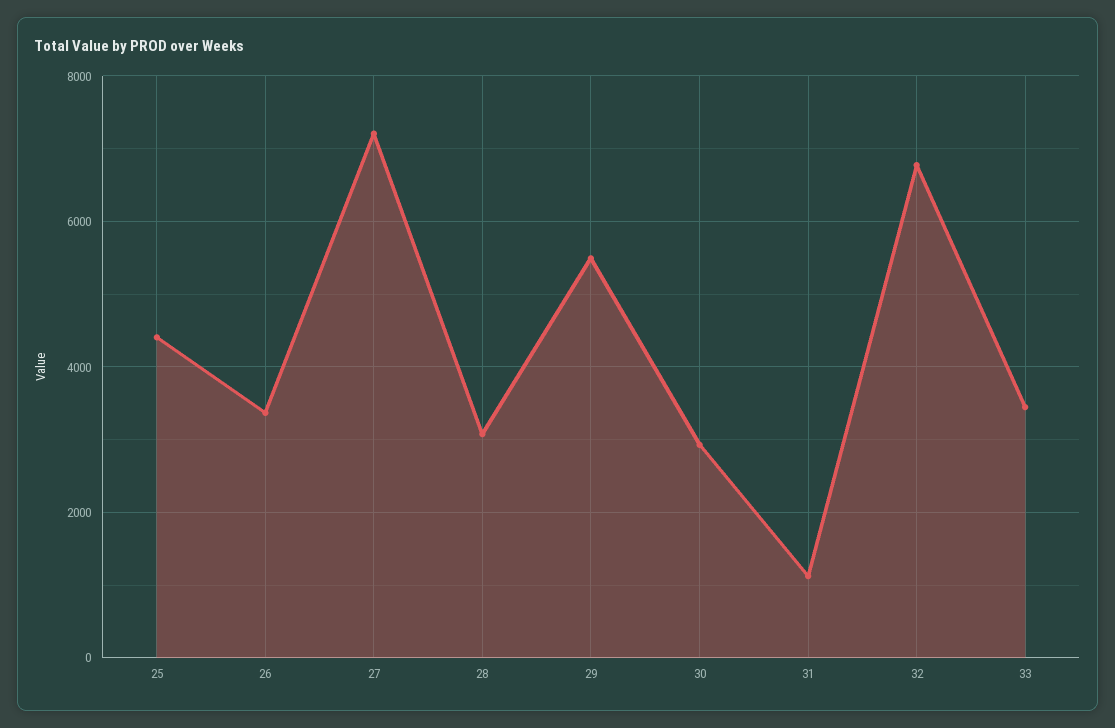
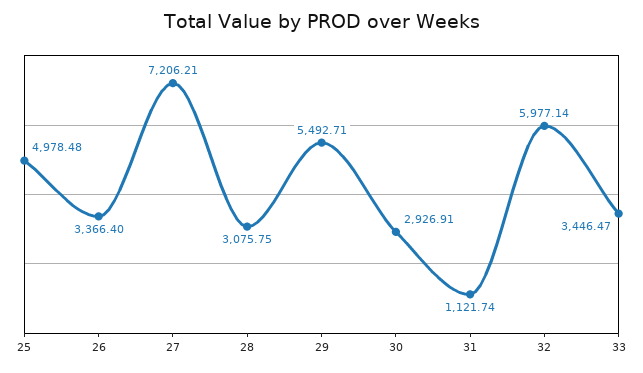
  {
-   "25": 4400,
+   "25": 4978.48,
    "26": 3366.4,
    "27": 7206.21,
    "28": 3075.75,
    "29": 5492.71,
    "30": 2926.91,
    "31": 1121.74,
-   "32": 6800,
+   "32": 5977.14,
    "33": 3446.47
  }

